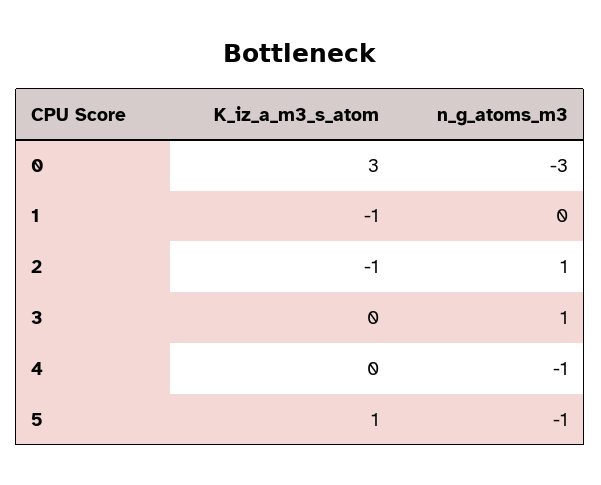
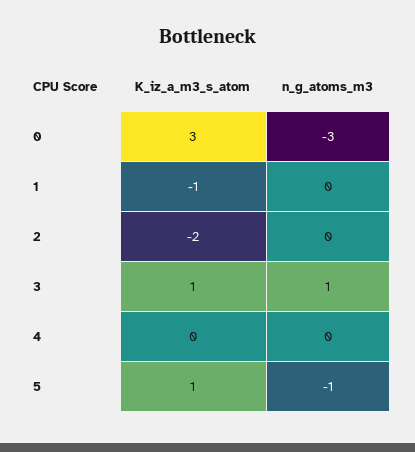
  {
    "K_iz_a_m3_s_atom": {
      "0": 3,
      "1": -1,
-     "2": -1,
+     "2": -2,
-     "3": 0,
+     "3": 1,
      "4": 0,
      "5": 1
    },
    "n_g_atoms_m3": {
      "0": -3,
      "1": 0,
-     "2": 1,
+     "2": 0,
      "3": 1,
-     "4": -1,
+     "4": 0,
      "5": -1
    }
  }

